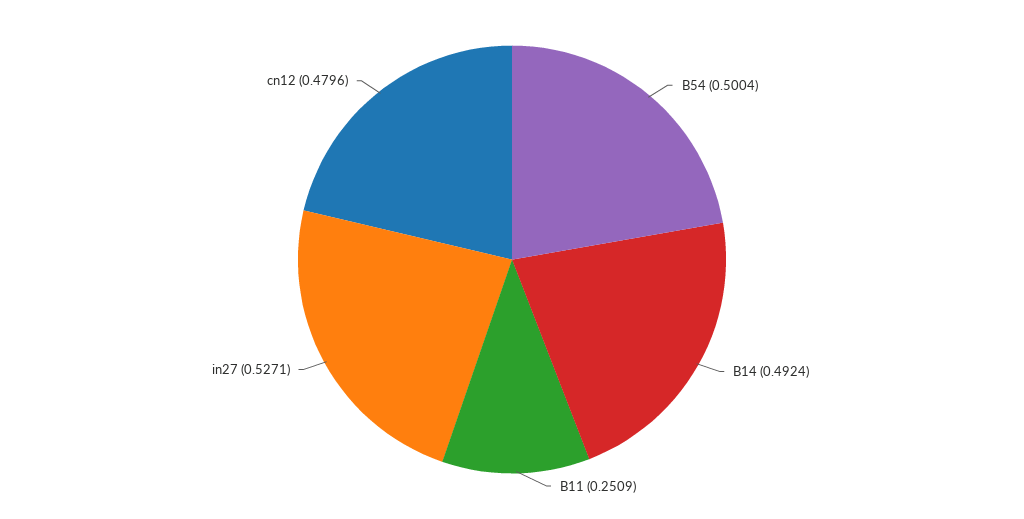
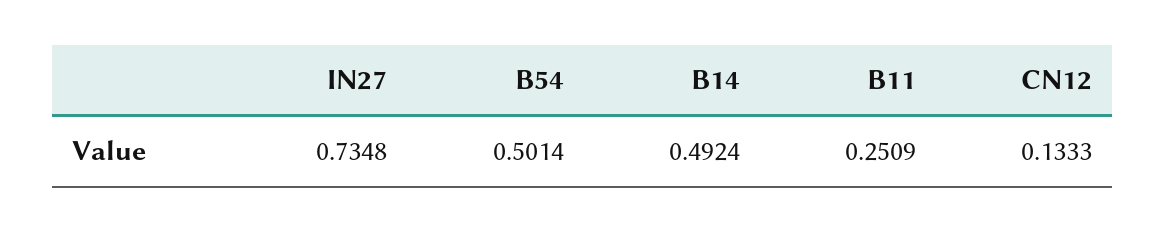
  {
-   "B54": 0.5004,
+   "B54": 0.5014,
    "B14": 0.4924,
    "B11": 0.2509,
-   "in27": 0.5271,
+   "in27": 0.7348,
-   "cn12": 0.4796
+   "cn12": 0.1333
  }

